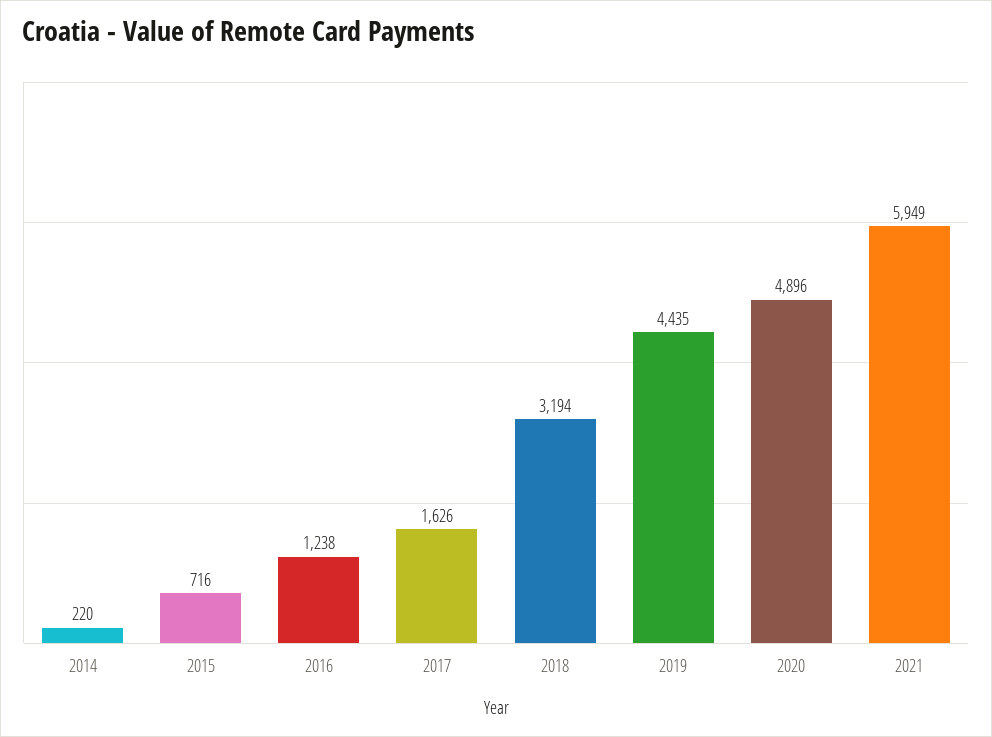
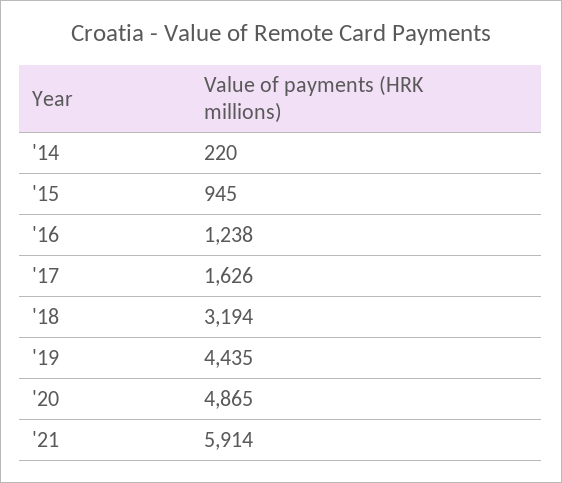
  {
    "2014": 220,
-   "2015": 716,
+   "2015": 945,
    "2016": 1238,
    "2017": 1626,
    "2018": 3194,
    "2019": 4435,
-   "2020": 4896,
+   "2020": 4865,
-   "2021": 5949
+   "2021": 5914
  }

